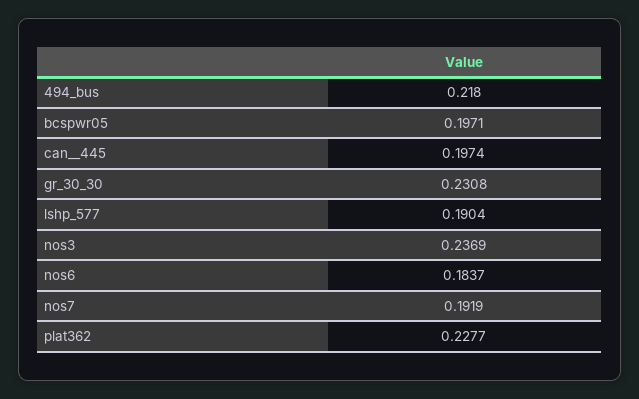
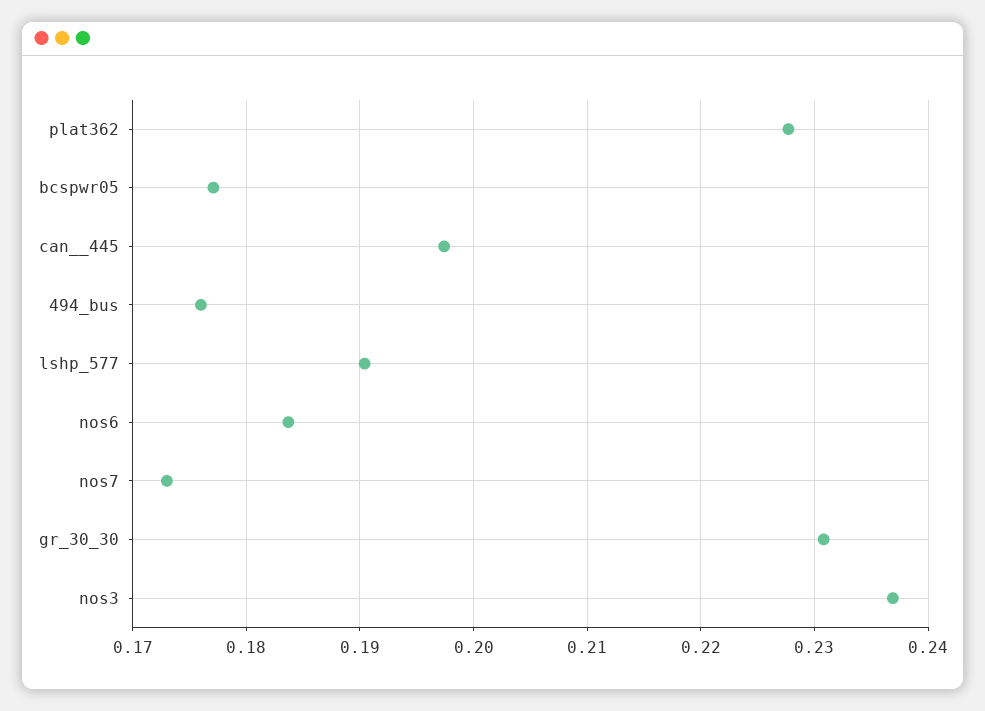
  {
-   "494_bus": 0.218,
+   "494_bus": 0.176,
-   "bcspwr05": 0.1971,
+   "bcspwr05": 0.177,
    "can__445": 0.1974,
    "gr_30_30": 0.2308,
    "lshp_577": 0.1904,
    "nos3": 0.2369,
    "nos6": 0.1837,
-   "nos7": 0.1919,
+   "nos7": 0.173,
    "plat362": 0.2277
  }

